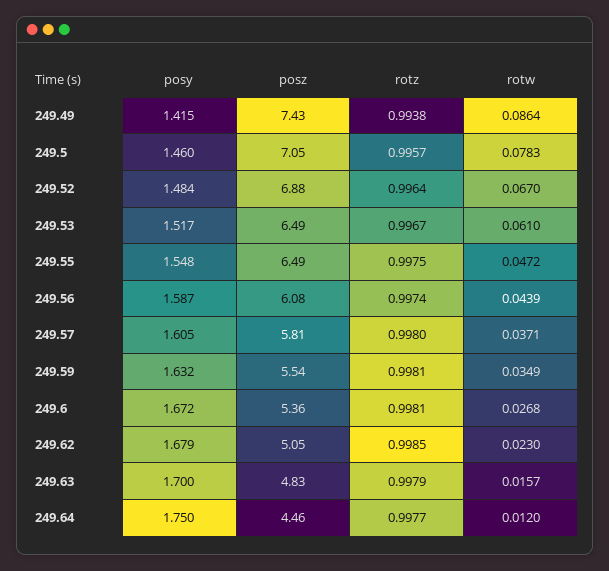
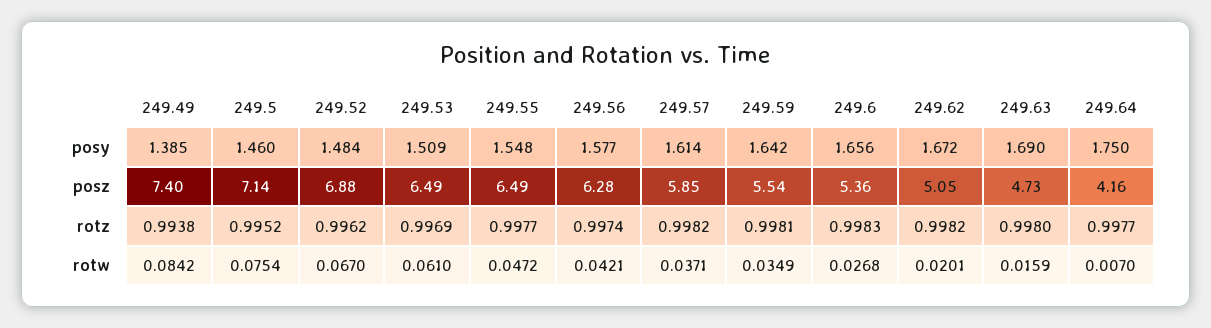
  {
    "posy": {
-     "249.49": 1.415,
+     "249.49": 1.385,
      "249.5": 1.46,
      "249.52": 1.484,
-     "249.53": 1.517,
+     "249.53": 1.509,
      "249.55": 1.548,
-     "249.56": 1.587,
+     "249.56": 1.577,
-     "249.57": 1.605,
+     "249.57": 1.614,
-     "249.59": 1.632,
+     "249.59": 1.642,
-     "249.6": 1.672,
+     "249.6": 1.656,
-     "249.62": 1.679,
+     "249.62": 1.672,
-     "249.63": 1.7,
+     "249.63": 1.69,
      "249.64": 1.75
    },
    "posz": {
-     "249.49": 7.43,
+     "249.49": 7.4,
-     "249.5": 7.05,
+     "249.5": 7.14,
      "249.52": 6.88,
      "249.53": 6.49,
      "249.55": 6.49,
-     "249.56": 6.08,
+     "249.56": 6.28,
-     "249.57": 5.81,
+     "249.57": 5.85,
      "249.59": 5.54,
      "249.6": 5.36,
      "249.62": 5.05,
-     "249.63": 4.83,
+     "249.63": 4.73,
-     "249.64": 4.46
+     "249.64": 4.16
    },
    "rotz": {
      "249.49": 0.9938,
-     "249.5": 0.9957,
+     "249.5": 0.9952,
-     "249.52": 0.9964,
+     "249.52": 0.9962,
-     "249.53": 0.9967,
+     "249.53": 0.9969,
-     "249.55": 0.9975,
+     "249.55": 0.9977,
      "249.56": 0.9974,
-     "249.57": 0.998,
+     "249.57": 0.9982,
      "249.59": 0.9981,
-     "249.6": 0.9981,
+     "249.6": 0.9983,
-     "249.62": 0.9985,
+     "249.62": 0.9982,
-     "249.63": 0.9979,
+     "249.63": 0.998,
      "249.64": 0.9977
    },
    "rotw": {
-     "249.49": 0.0864,
+     "249.49": 0.0842,
-     "249.5": 0.0783,
+     "249.5": 0.0754,
      "249.52": 0.067,
      "249.53": 0.061,
      "249.55": 0.0472,
-     "249.56": 0.0439,
+     "249.56": 0.0421,
      "249.57": 0.0371,
      "249.59": 0.0349,
      "249.6": 0.0268,
-     "249.62": 0.023,
+     "249.62": 0.0201,
-     "249.63": 0.0157,
+     "249.63": 0.0159,
-     "249.64": 0.012
+     "249.64": 0.007
    }
  }

